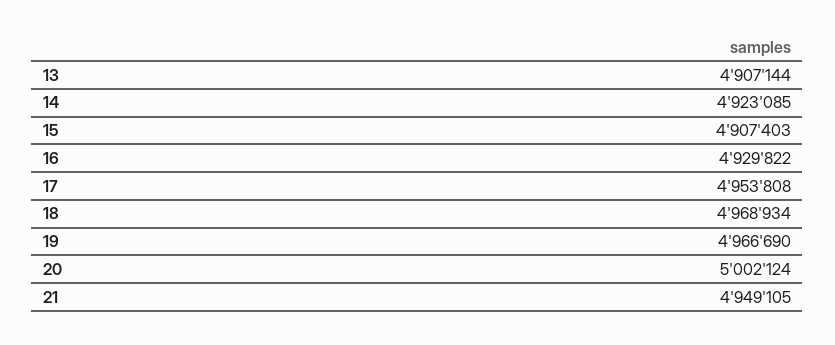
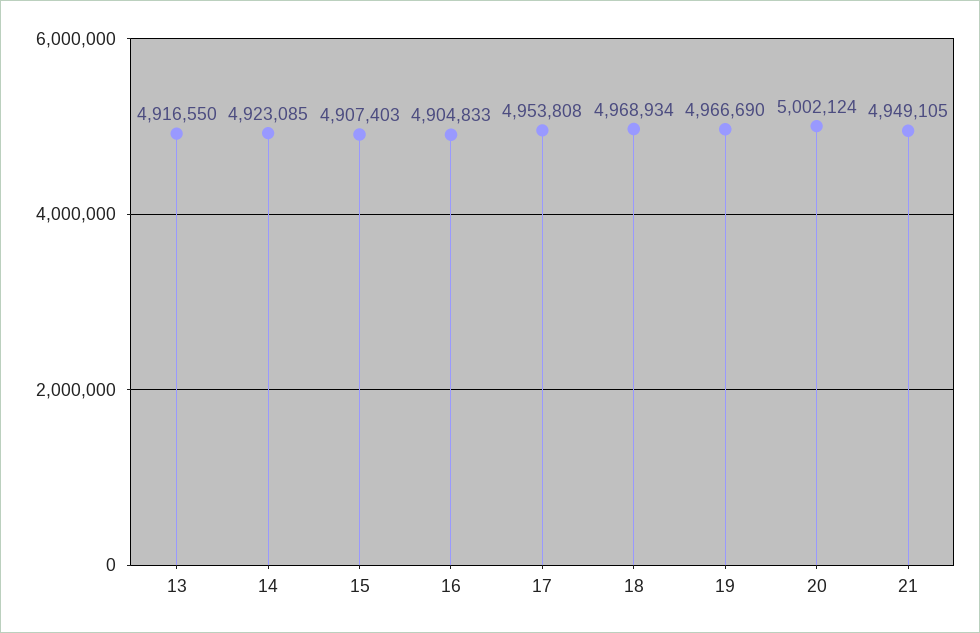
  {
-   "13": 4907144,
+   "13": 4916550,
    "14": 4923085,
    "15": 4907403,
-   "16": 4929822,
+   "16": 4904833,
    "17": 4953808,
    "18": 4968934,
    "19": 4966690,
    "20": 5002124,
    "21": 4949105
  }

